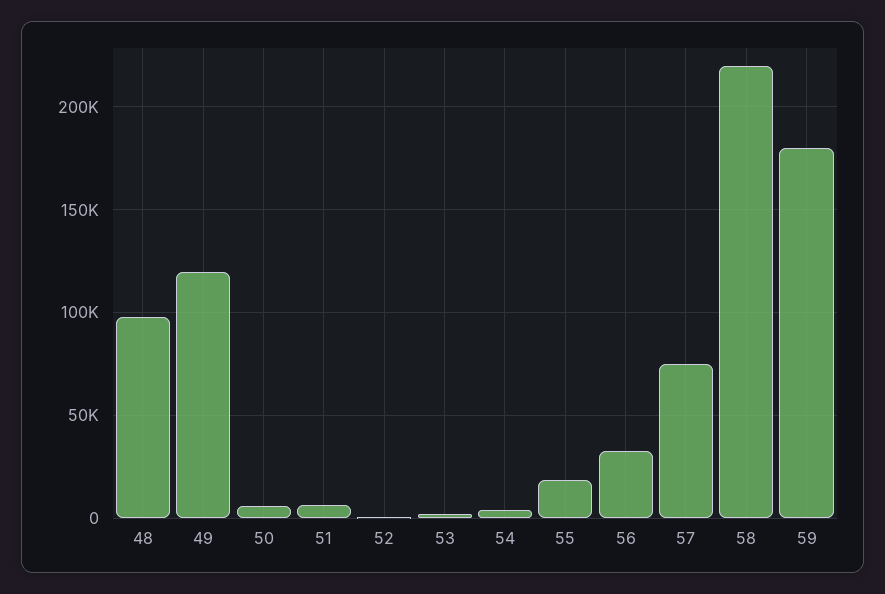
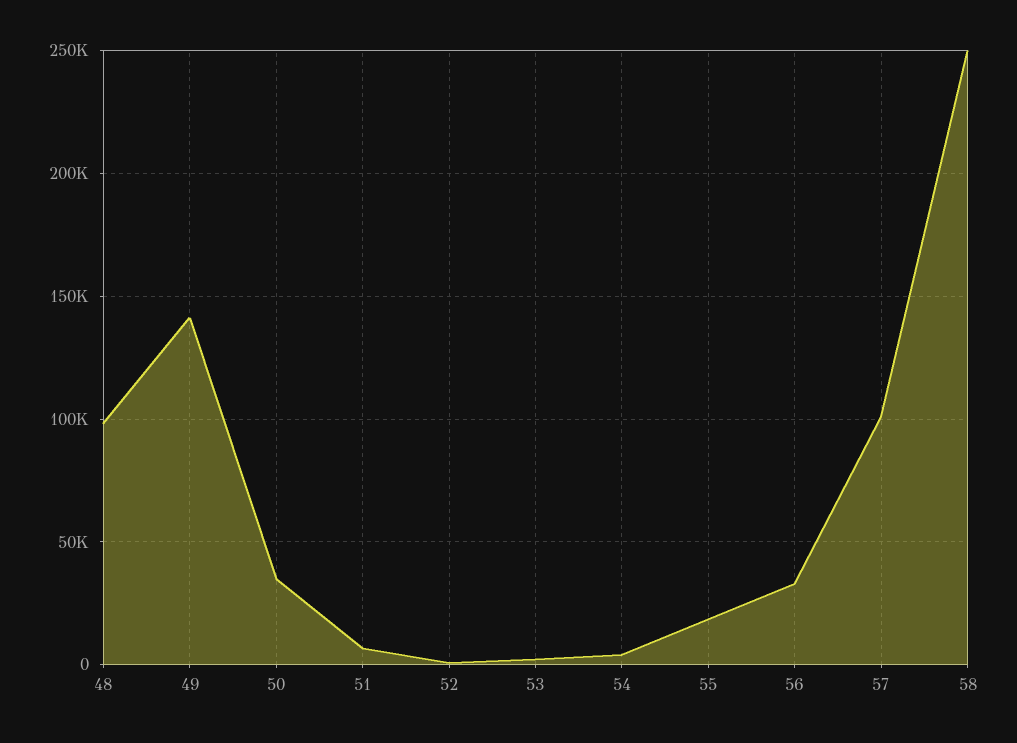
  {
    "48": 100000,
-   "49": 120000,
+   "49": 140000,
-   "50": 5000,
+   "50": 35000,
    "51": 5000,
    "52": 0,
    "53": 0,
    "54": 5000,
    "55": 20000,
    "56": 35000,
-   "57": 75000,
+   "57": 100000,
-   "58": 220000,
+   "58": 250000
-   "59": 180000
  }

